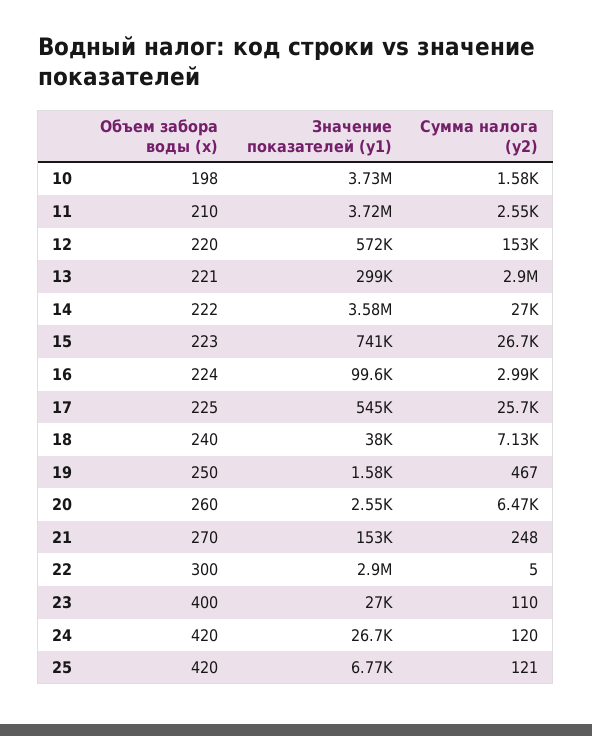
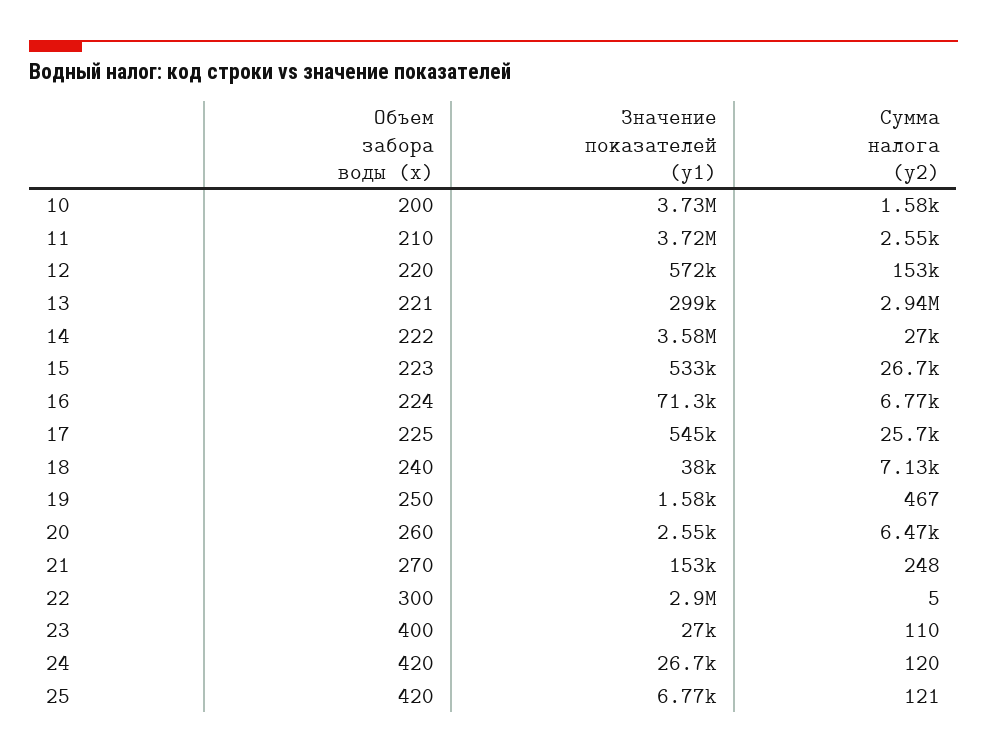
  {
    "Объем забора воды (x)": {
-     "10": 198,
+     "10": 200,
      "11": 210,
      "12": 220,
      "13": 221,
      "14": 222,
      "15": 223,
      "16": 224,
      "17": 225,
      "18": 240,
      "19": 250,
      "20": 260,
      "21": 270,
      "22": 300,
      "23": 400,
      "24": 420,
      "25": 420
    },
    "Значение показателей (y1)": {
      "10": 3730000,
      "11": 3720000,
      "12": 572000,
      "13": 299000,
      "14": 3580000,
-     "15": 741000,
+     "15": 533000,
-     "16": 99600,
+     "16": 71300,
      "17": 545000,
      "18": 38000,
      "19": 1580,
      "20": 2550,
      "21": 153000,
      "22": 2900000,
      "23": 27000,
      "24": 26700,
      "25": 6770
    },
    "Сумма налога (y2)": {
      "10": 1580,
      "11": 2550,
      "12": 153000,
-     "13": 2900000,
+     "13": 2940000,
      "14": 27000,
      "15": 26700,
-     "16": 2990,
+     "16": 6770,
      "17": 25700,
      "18": 7130,
      "19": 467,
      "20": 6470,
      "21": 248,
      "22": 5,
      "23": 110,
      "24": 120,
      "25": 121
    }
  }

